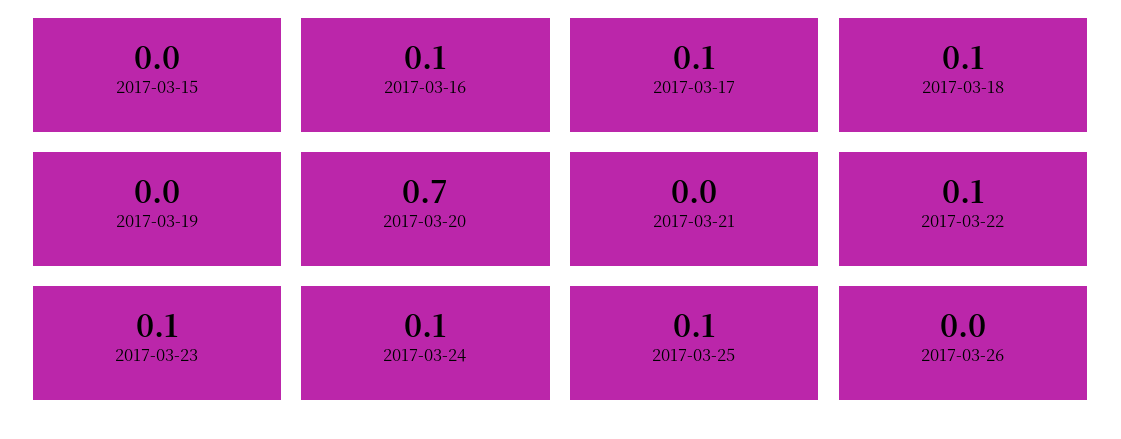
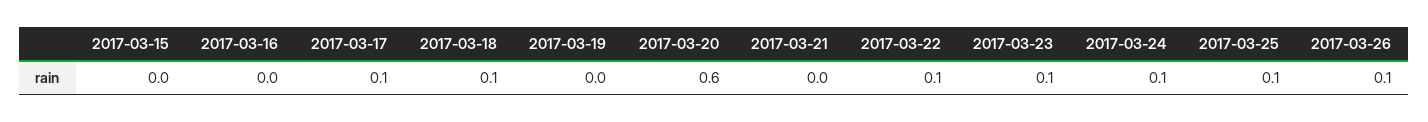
  {
    "2017-03-15": 0,
-   "2017-03-16": 0.1,
+   "2017-03-16": 0,
    "2017-03-17": 0.1,
    "2017-03-18": 0.1,
    "2017-03-19": 0,
-   "2017-03-20": 0.7,
+   "2017-03-20": 0.6,
    "2017-03-21": 0,
    "2017-03-22": 0.1,
    "2017-03-23": 0.1,
    "2017-03-24": 0.1,
    "2017-03-25": 0.1,
-   "2017-03-26": 0
+   "2017-03-26": 0.1
  }

